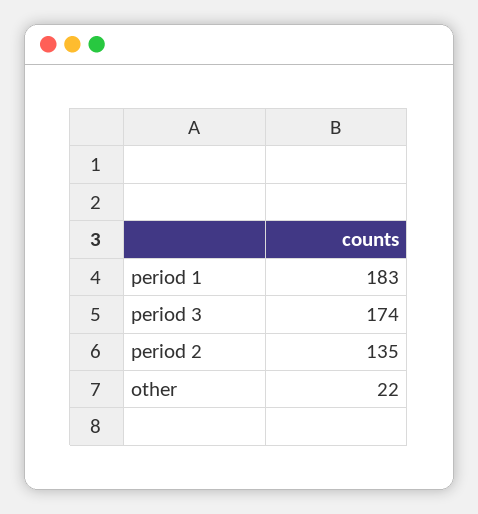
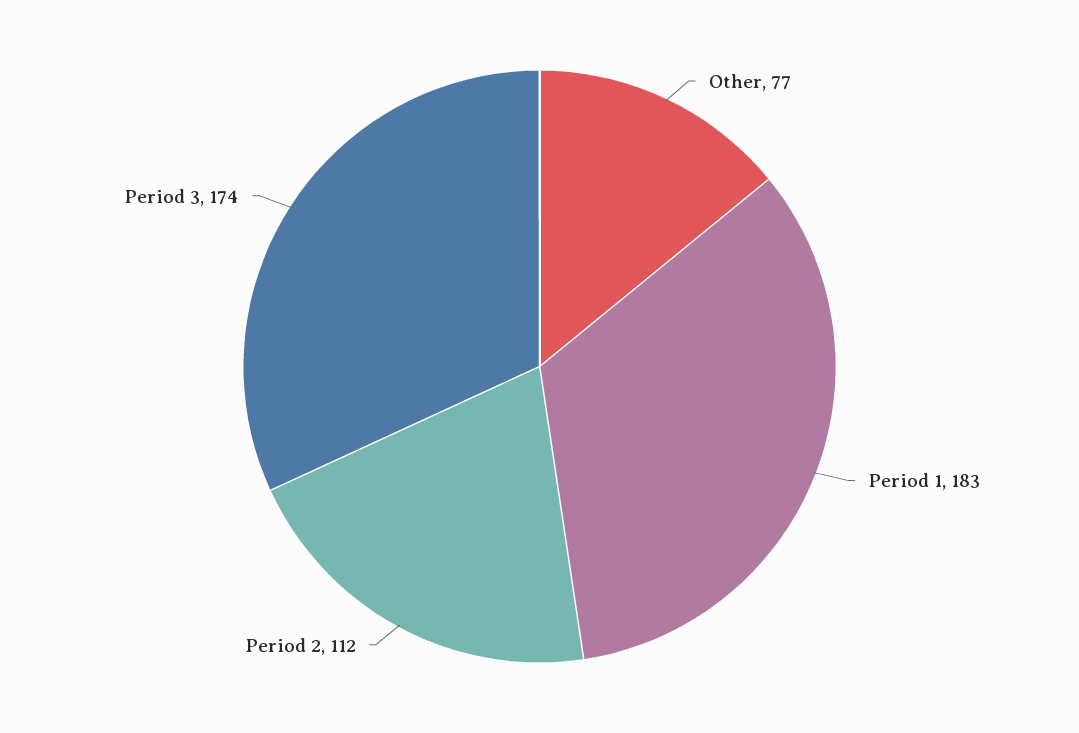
  {
    "period 1": 183,
    "period 3": 174,
-   "period 2": 135,
+   "period 2": 112,
-   "other": 22
+   "other": 77
  }

